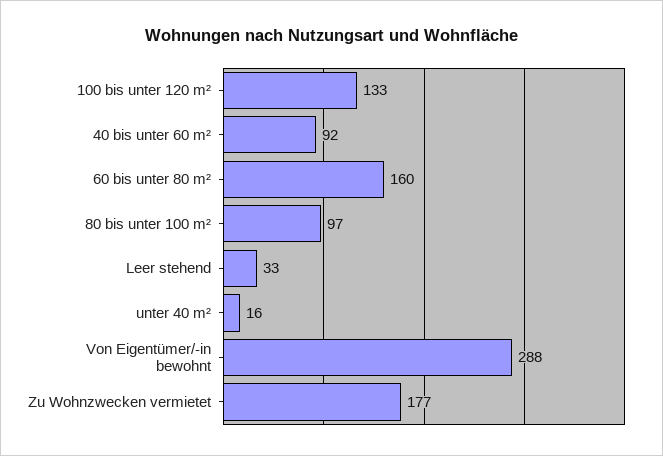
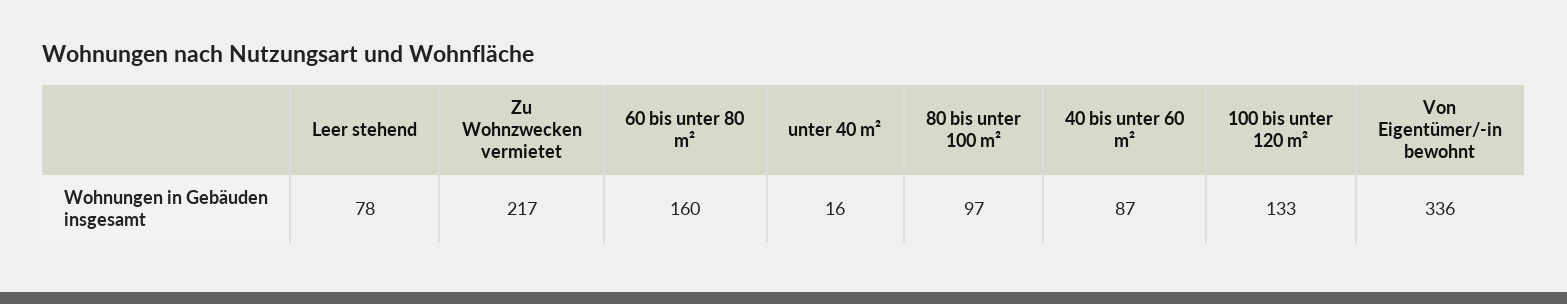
  {
    "100 bis unter 120 m²": 133,
-   "40 bis unter 60 m²": 92,
+   "40 bis unter 60 m²": 87,
    "60 bis unter 80 m²": 160,
    "80 bis unter 100 m²": 97,
-   "Leer stehend": 33,
+   "Leer stehend": 78,
    "unter 40 m²": 16,
-   "Von Eigentümer/-in bewohnt": 288,
+   "Von Eigentümer/-in bewohnt": 336,
-   "Zu Wohnzwecken vermietet": 177
+   "Zu Wohnzwecken vermietet": 217
  }

